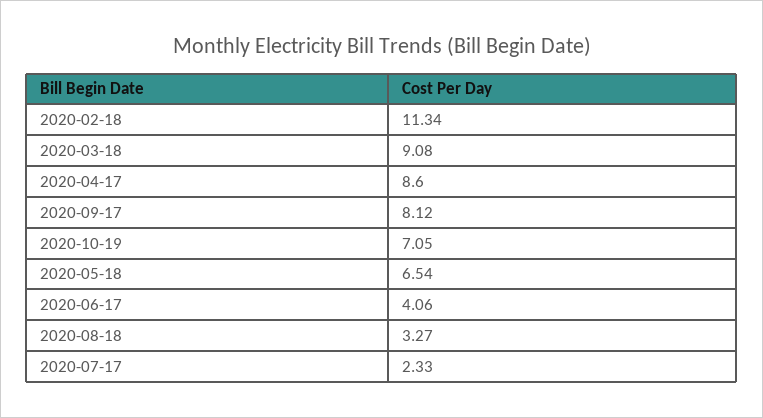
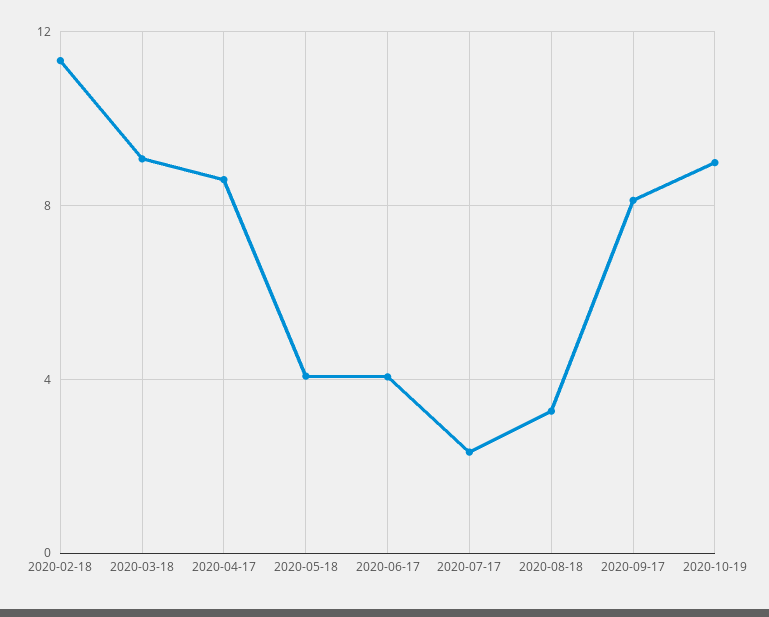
  {
    "2020-02-18": 11.34,
    "2020-03-18": 9.08,
    "2020-04-17": 8.6,
    "2020-09-17": 8.12,
-   "2020-10-19": 7.05,
+   "2020-10-19": 9,
-   "2020-05-18": 6.54,
+   "2020-05-18": 4,
    "2020-06-17": 4.06,
    "2020-08-18": 3.27,
    "2020-07-17": 2.33
  }

